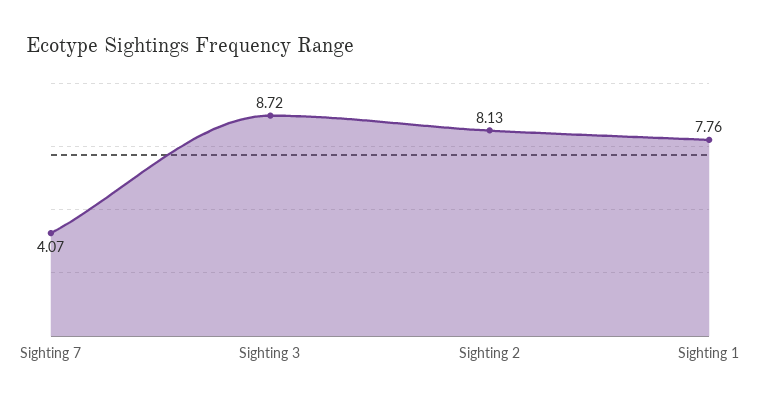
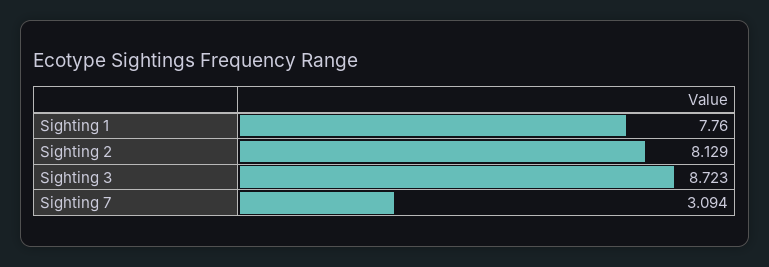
  {
-   "Sighting 7": 4.07,
+   "Sighting 7": 3.094,
    "Sighting 3": 8.723,
    "Sighting 2": 8.129,
    "Sighting 1": 7.76
  }

